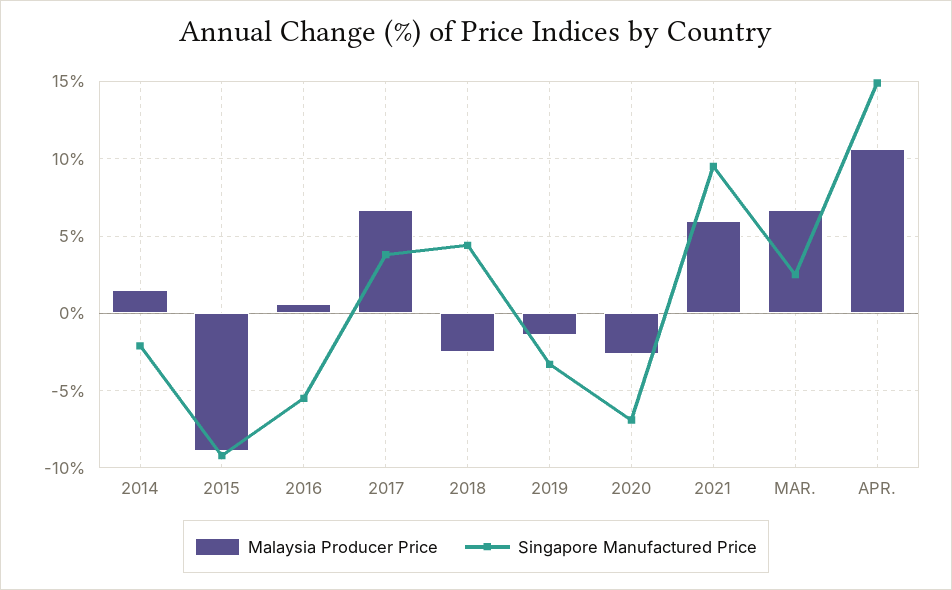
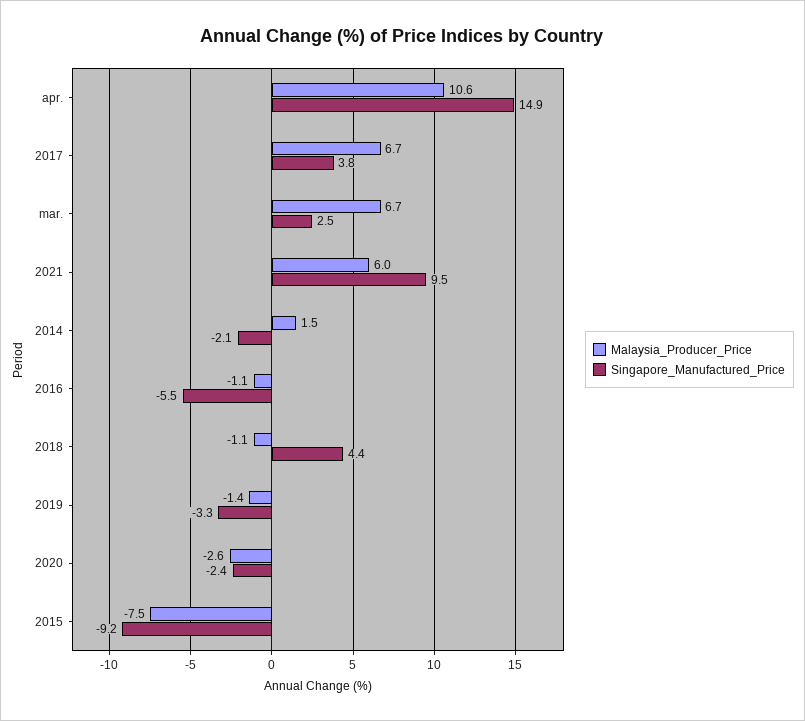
  {
    "Malaysia Producer Price": {
      "2014": 1.5,
-     "2015": -9,
+     "2015": -7.5,
-     "2016": 0.5,
+     "2016": -1.1,
      "2017": 6.7,
-     "2018": -2.5,
+     "2018": -1.1,
      "2019": -1.4,
      "2020": -2.6,
      "2021": 6,
      "MAR.": 6.7,
      "APR.": 10.6
    },
    "Singapore Manufactured Price": {
      "2014": -2.1,
      "2015": -9.2,
      "2016": -5.5,
      "2017": 3.8,
      "2018": 4.4,
      "2019": -3.3,
-     "2020": -7,
+     "2020": -2.4,
      "2021": 9.5,
      "MAR.": 2.5,
      "APR.": 14.9
    }
  }

